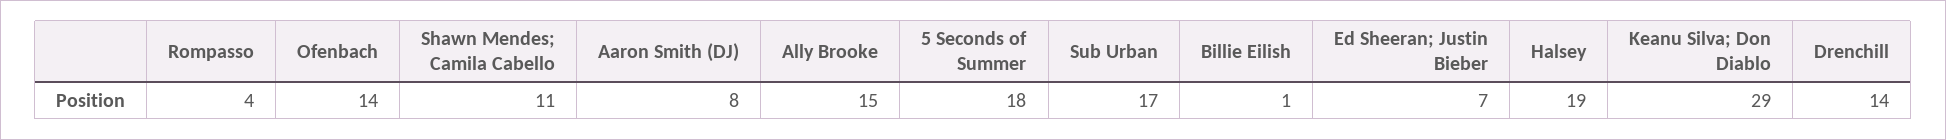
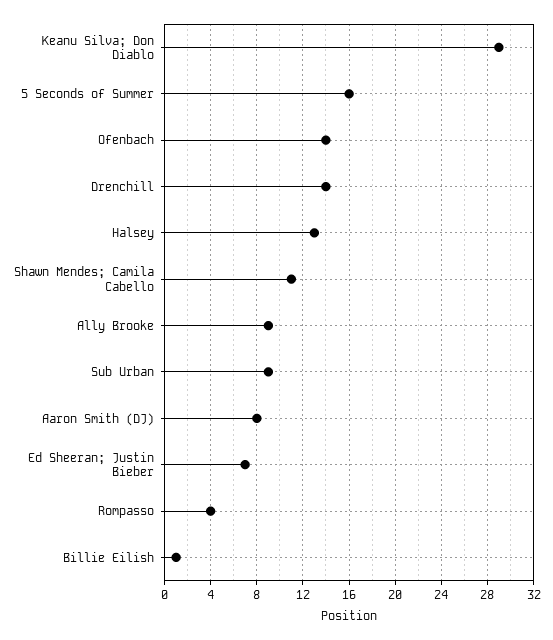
  {
    "Rompasso": 4,
    "Ofenbach": 14,
    "Shawn Mendes; Camila Cabello": 11,
    "Aaron Smith (DJ)": 8,
-   "Ally Brooke": 15,
+   "Ally Brooke": 9,
-   "5 Seconds of Summer": 18,
+   "5 Seconds of Summer": 16,
-   "Sub Urban": 17,
+   "Sub Urban": 9,
    "Billie Eilish": 1,
    "Ed Sheeran; Justin Bieber": 7,
-   "Halsey": 19,
+   "Halsey": 13,
    "Keanu Silva; Don Diablo": 29,
    "Drenchill": 14
  }

